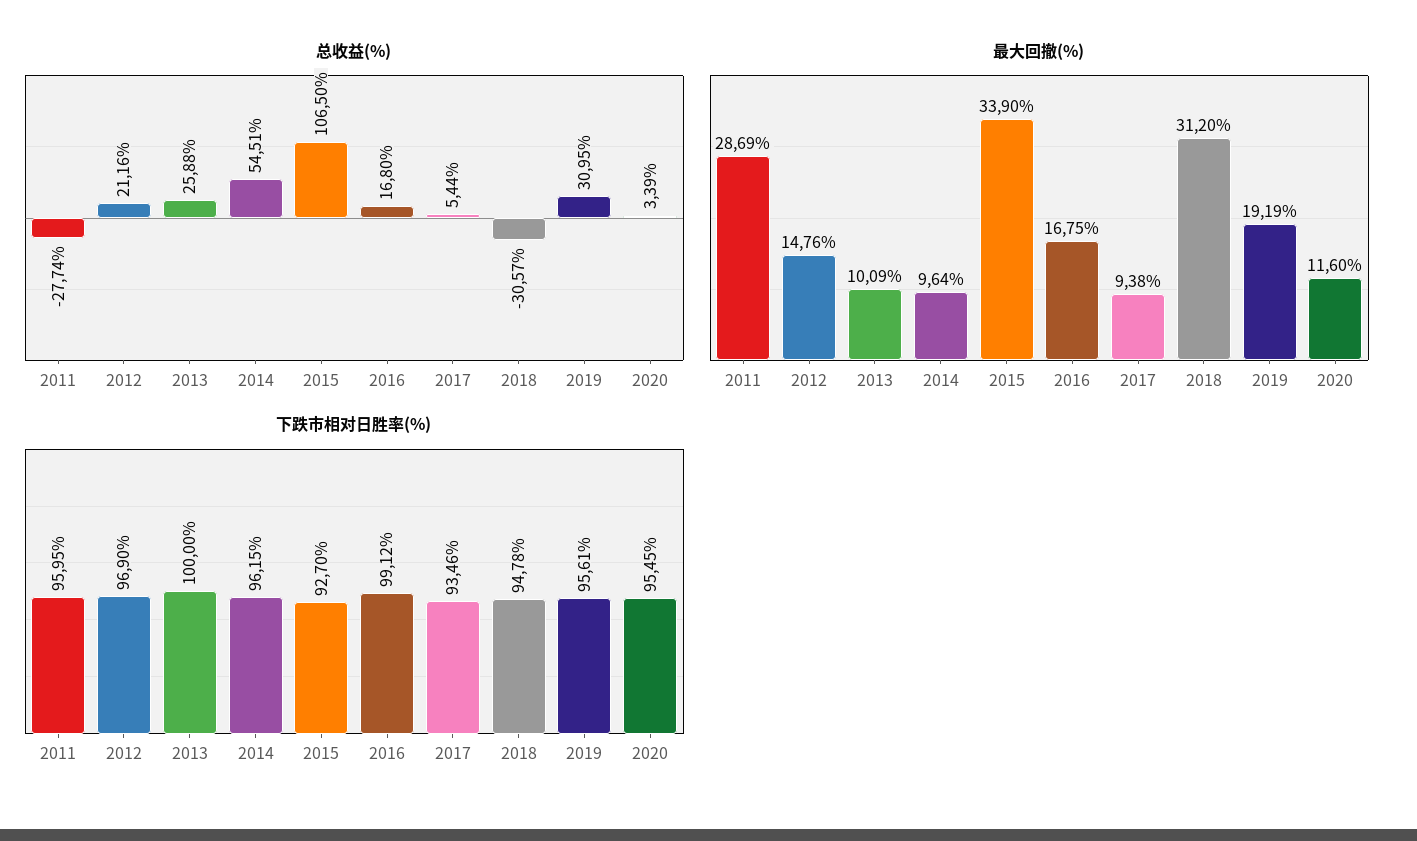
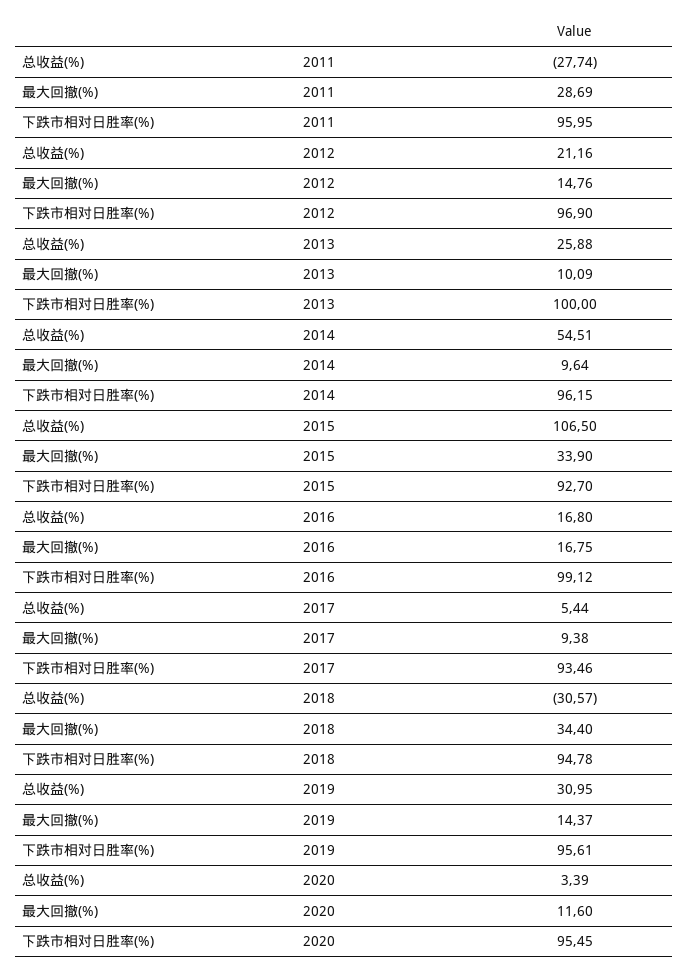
  {
    "总收益(%)": {
      "2011": -27.74,
      "2012": 21.16,
      "2013": 25.88,
      "2014": 54.51,
      "2015": 106.5,
      "2016": 16.8,
      "2017": 5.44,
      "2018": -30.57,
      "2019": 30.95,
      "2020": 3.39
    },
    "最大回撤(%)": {
      "2011": 28.69,
      "2012": 14.76,
      "2013": 10.09,
      "2014": 9.64,
      "2015": 33.9,
      "2016": 16.75,
      "2017": 9.38,
-     "2018": 31.2,
+     "2018": 34.4,
-     "2019": 19.19,
+     "2019": 14.37,
      "2020": 11.6
    },
    "下跌市相对日胜率(%)": {
      "2011": 95.95,
      "2012": 96.9,
      "2013": 100,
      "2014": 96.15,
      "2015": 92.7,
      "2016": 99.12,
      "2017": 93.46,
      "2018": 94.78,
      "2019": 95.61,
      "2020": 95.45
    }
  }

